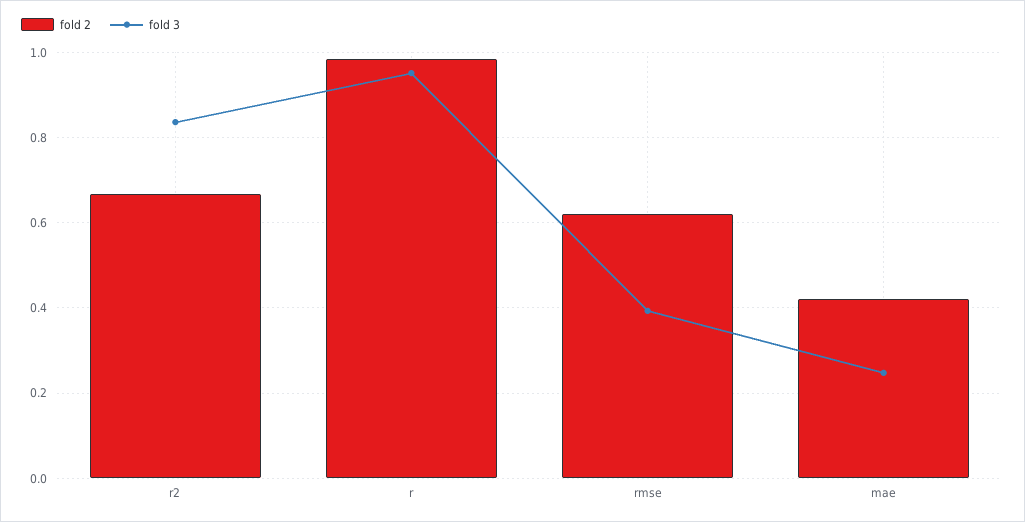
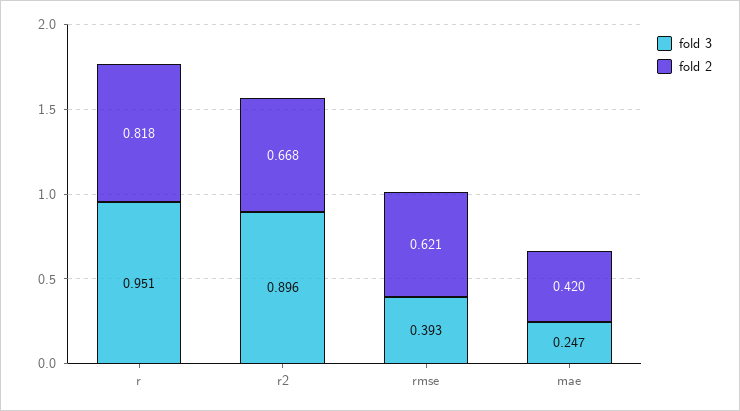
  {
    "fold 2": {
      "r2": 0.668,
-     "r": 0.98,
+     "r": 0.818,
      "rmse": 0.621,
      "mae": 0.42
    },
    "fold 3": {
-     "r2": 0.84,
+     "r2": 0.896,
      "r": 0.951,
      "rmse": 0.393,
      "mae": 0.247
    }
  }

